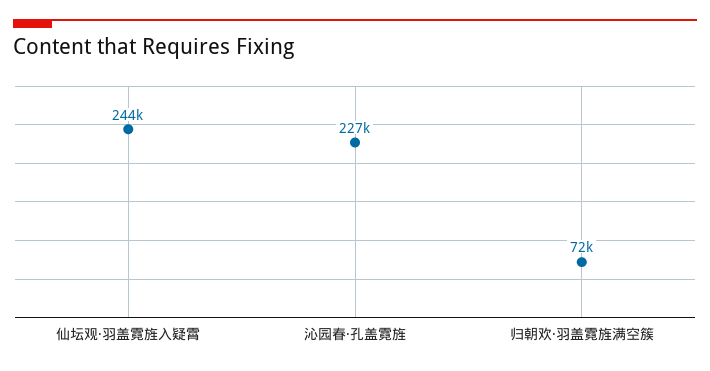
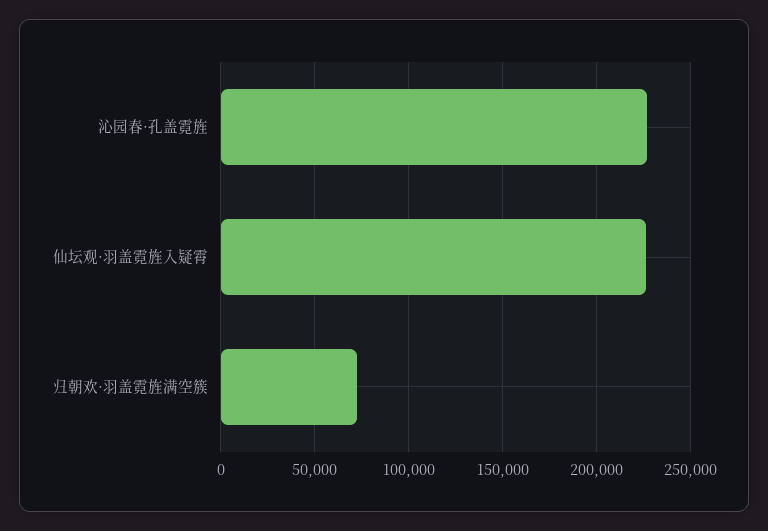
  {
-   "仙坛观·羽盖霓旌入疑霄": 244000,
+   "仙坛观·羽盖霓旌入疑霄": 225000,
    "沁园春·孔盖霓旌": 227000,
    "归朝欢·羽盖霓旌满空簇": 72000
  }

